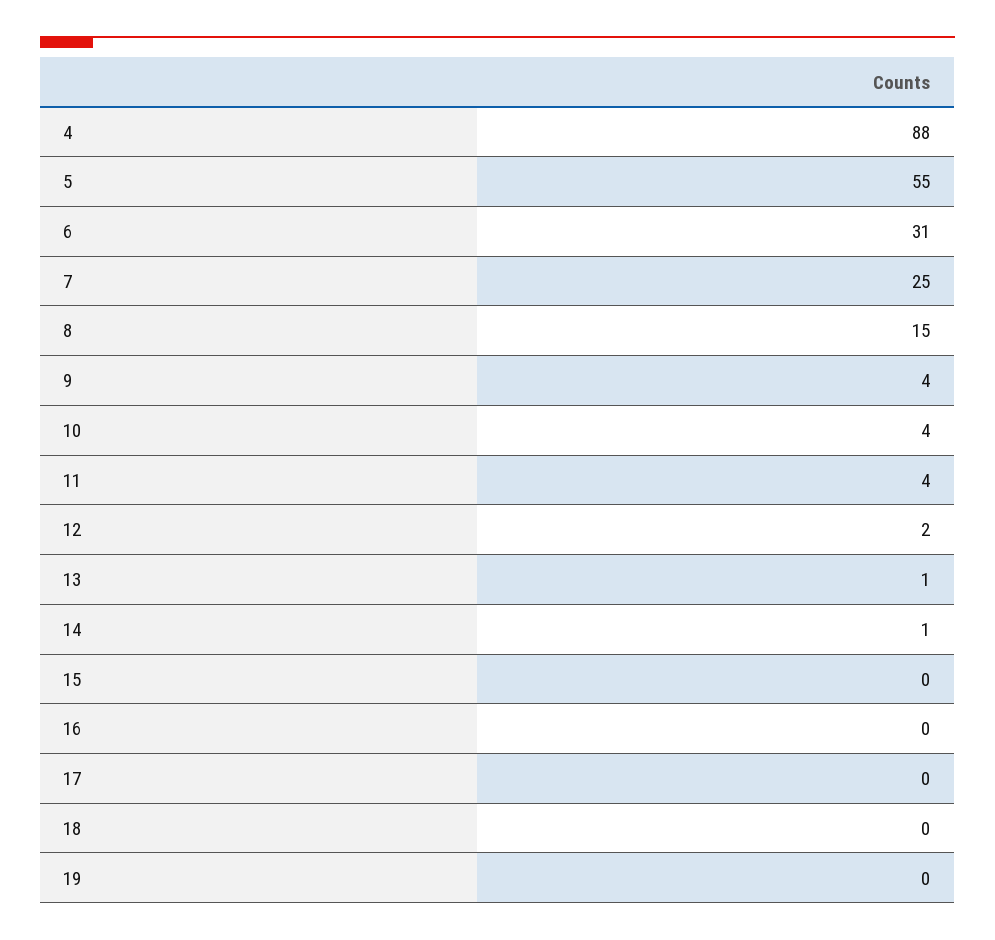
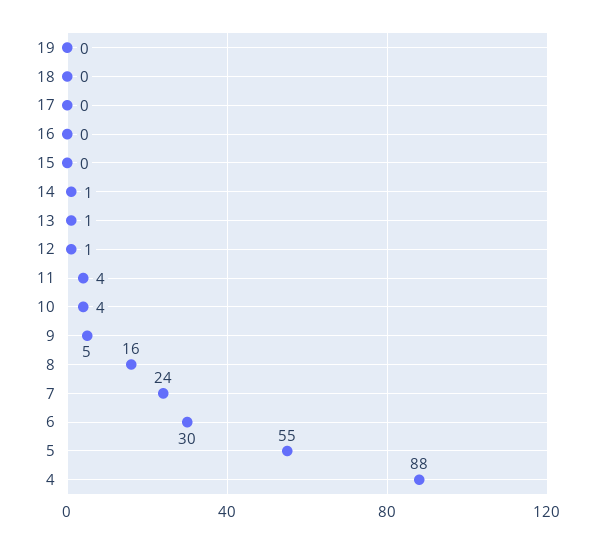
  {
    "4": 88,
    "5": 55,
-   "6": 31,
+   "6": 30,
-   "7": 25,
+   "7": 24,
-   "8": 15,
+   "8": 16,
-   "9": 4,
+   "9": 5,
    "10": 4,
    "11": 4,
-   "12": 2,
+   "12": 1,
    "13": 1,
    "14": 1,
    "15": 0,
    "16": 0,
    "17": 0,
    "18": 0,
    "19": 0
  }

